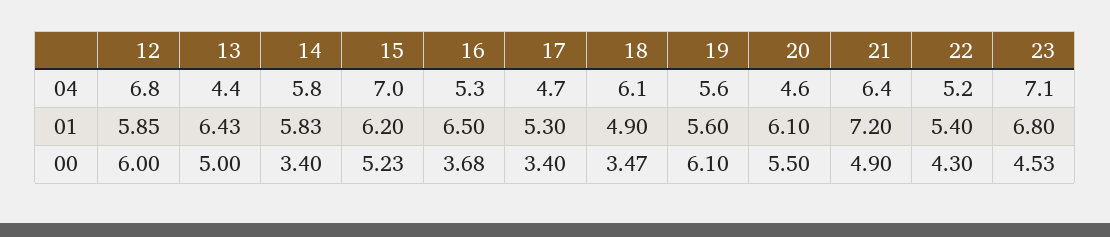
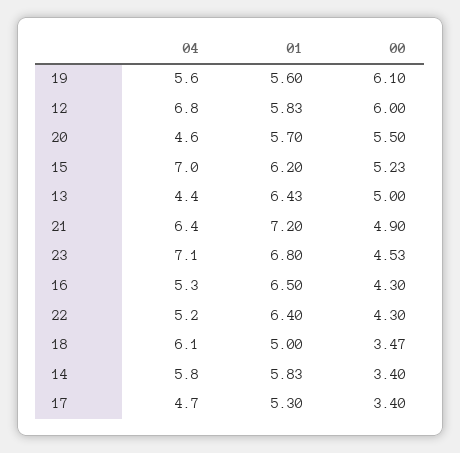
  {
    "12": {
      "04": 6.8,
-     "01": 5.85,
+     "01": 5.83,
      "00": 6
    },
    "13": {
      "04": 4.4,
      "01": 6.43,
      "00": 5
    },
    "14": {
      "04": 5.8,
      "01": 5.83,
      "00": 3.4
    },
    "15": {
      "04": 7,
      "01": 6.2,
      "00": 5.23
    },
    "16": {
      "04": 5.3,
      "01": 6.5,
-     "00": 3.68
+     "00": 4.3
    },
    "17": {
      "04": 4.7,
      "01": 5.3,
      "00": 3.4
    },
    "18": {
      "04": 6.1,
-     "01": 4.9,
+     "01": 5,
      "00": 3.47
    },
    "19": {
      "04": 5.6,
      "01": 5.6,
      "00": 6.1
    },
    "20": {
      "04": 4.6,
-     "01": 6.1,
+     "01": 5.7,
      "00": 5.5
    },
    "21": {
      "04": 6.4,
      "01": 7.2,
      "00": 4.9
    },
    "22": {
      "04": 5.2,
-     "01": 5.4,
+     "01": 6.4,
      "00": 4.3
    },
    "23": {
      "04": 7.1,
      "01": 6.8,
      "00": 4.53
    }
  }

